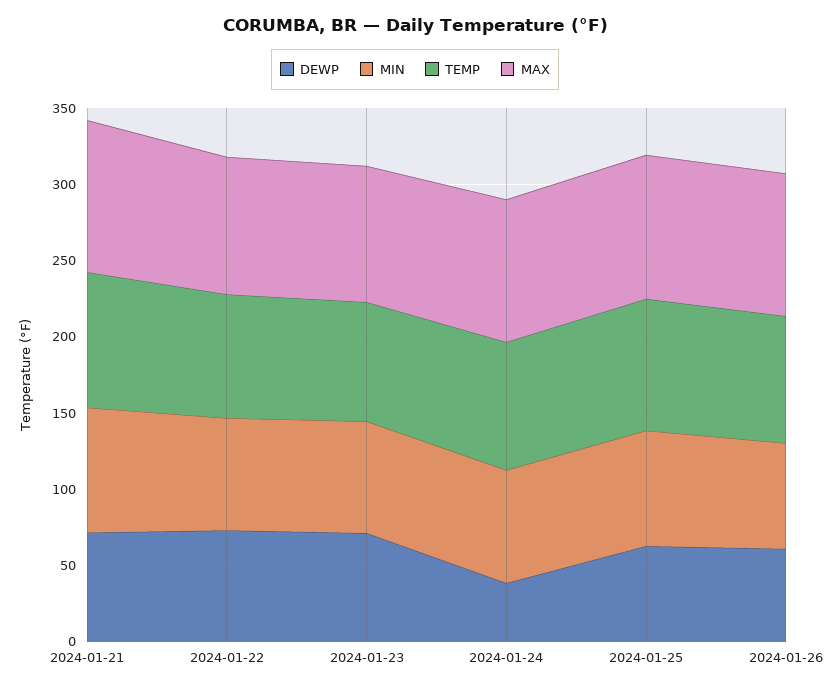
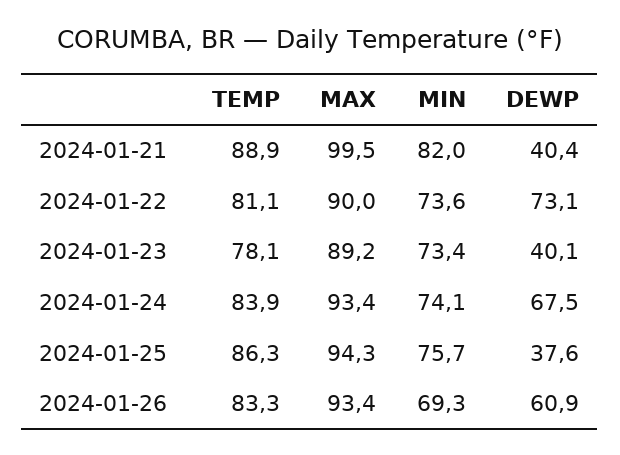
  {
    "DEWP": {
-     "2024-01-21": 70,
+     "2024-01-21": 40.4,
      "2024-01-22": 73.1,
-     "2024-01-23": 70,
+     "2024-01-23": 40.1,
-     "2024-01-24": 40,
+     "2024-01-24": 67.5,
-     "2024-01-25": 60,
+     "2024-01-25": 37.6,
      "2024-01-26": 60.9
    },
    "MIN": {
      "2024-01-21": 82,
      "2024-01-22": 73.6,
      "2024-01-23": 73.4,
      "2024-01-24": 74.1,
      "2024-01-25": 75.7,
      "2024-01-26": 69.3
    },
    "TEMP": {
      "2024-01-21": 88.9,
      "2024-01-22": 81.1,
      "2024-01-23": 78.1,
      "2024-01-24": 83.9,
      "2024-01-25": 86.3,
      "2024-01-26": 83.3
    },
    "MAX": {
      "2024-01-21": 99.5,
      "2024-01-22": 90,
      "2024-01-23": 89.2,
      "2024-01-24": 93.4,
      "2024-01-25": 94.3,
      "2024-01-26": 93.4
    }
  }

